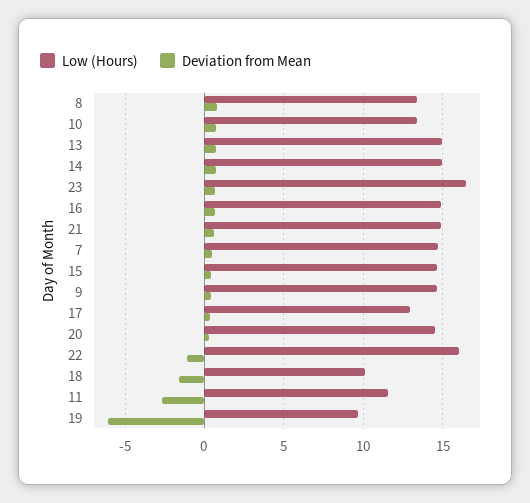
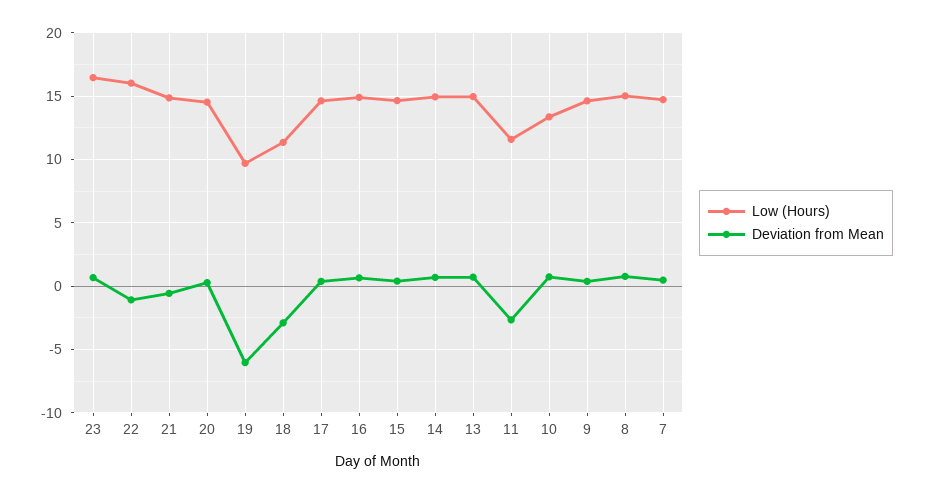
  {
    "Low (Hours)": {
-     "8": 13.5,
+     "8": 15,
      "10": 13.5,
      "13": 15,
      "14": 15,
      "23": 16.5,
      "16": 15,
      "21": 15,
      "7": 14.5,
      "15": 14.5,
      "9": 14.5,
-     "17": 13,
+     "17": 14.5,
      "20": 14.5,
      "22": 16,
-     "18": 10,
+     "18": 11.5,
      "11": 11.5,
      "19": 9.5
    },
    "Deviation from Mean": {
      "8": 1,
      "10": 0.5,
      "13": 0.5,
      "14": 0.5,
      "23": 0.5,
      "16": 0.5,
-     "21": 0.5,
+     "21": -0.5,
      "7": 0.5,
      "15": 0.5,
      "9": 0.5,
      "17": 0.5,
      "20": 0.5,
      "22": -1,
-     "18": -1.5,
+     "18": -3,
      "11": -2.5,
      "19": -6
    }
  }

